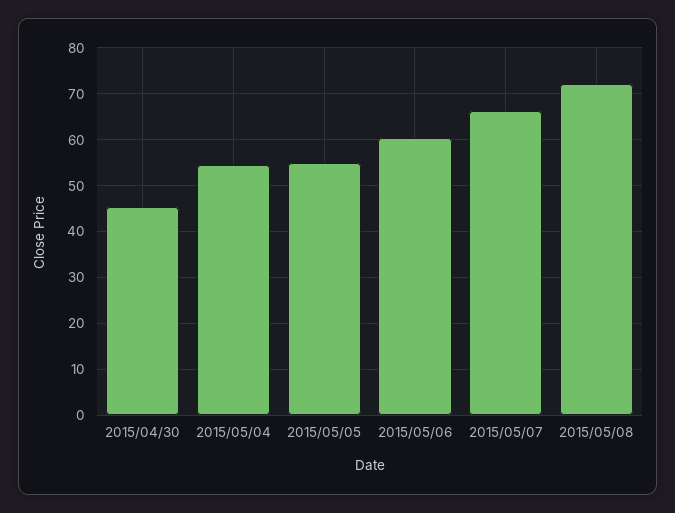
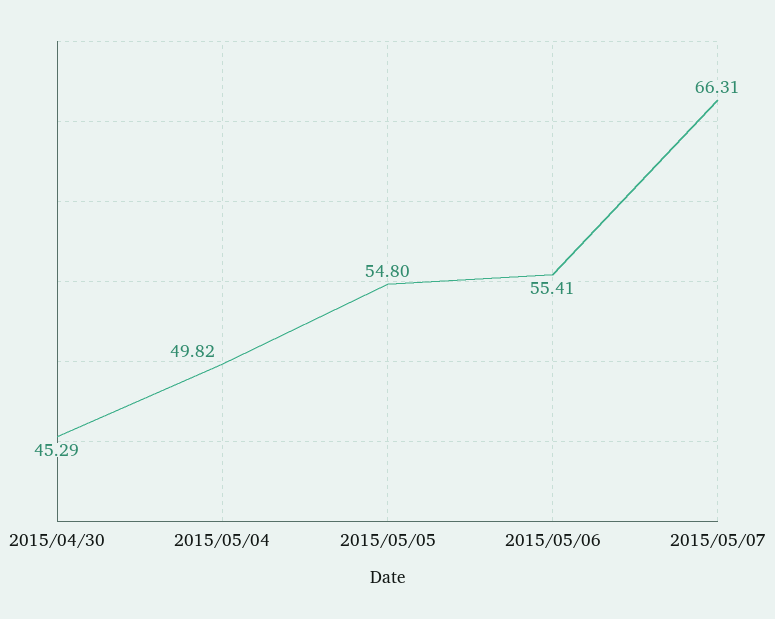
  {
    "2015/04/30": 45.29,
-   "2015/05/04": 54,
+   "2015/05/04": 49.82,
    "2015/05/05": 54.8,
-   "2015/05/06": 60,
+   "2015/05/06": 55.41,
-   "2015/05/07": 66.31,
+   "2015/05/07": 66.31
-   "2015/05/08": 72
  }

